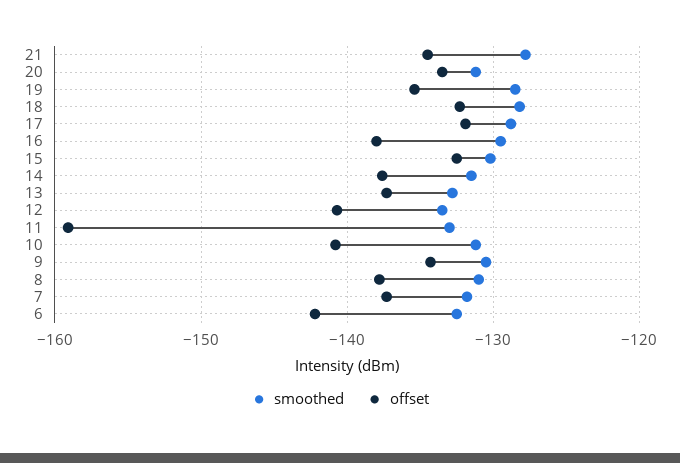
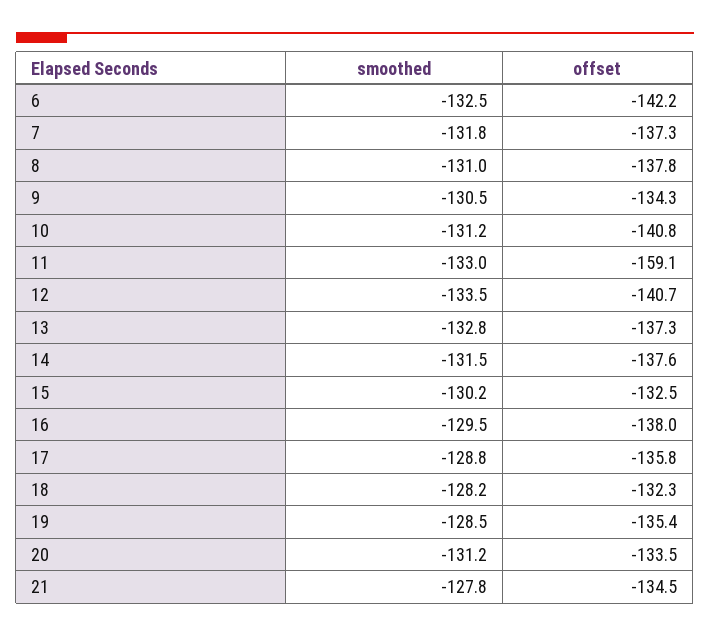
  {
    "smoothed": {
      "21": -127.8,
      "20": -131.2,
      "19": -128.5,
      "18": -128.2,
      "17": -128.8,
      "16": -129.5,
      "15": -130.2,
      "14": -131.5,
      "13": -132.8,
      "12": -133.5,
      "11": -133,
      "10": -131.2,
      "9": -130.5,
      "8": -131,
      "7": -131.8,
      "6": -132.5
    },
    "offset": {
      "21": -134.5,
      "20": -133.5,
      "19": -135.4,
      "18": -132.3,
-     "17": -132,
+     "17": -135.8,
      "16": -138,
      "15": -132.5,
      "14": -137.6,
      "13": -137.3,
      "12": -140.7,
      "11": -159.1,
      "10": -140.8,
      "9": -134.3,
      "8": -137.8,
      "7": -137.3,
      "6": -142.2
    }
  }

